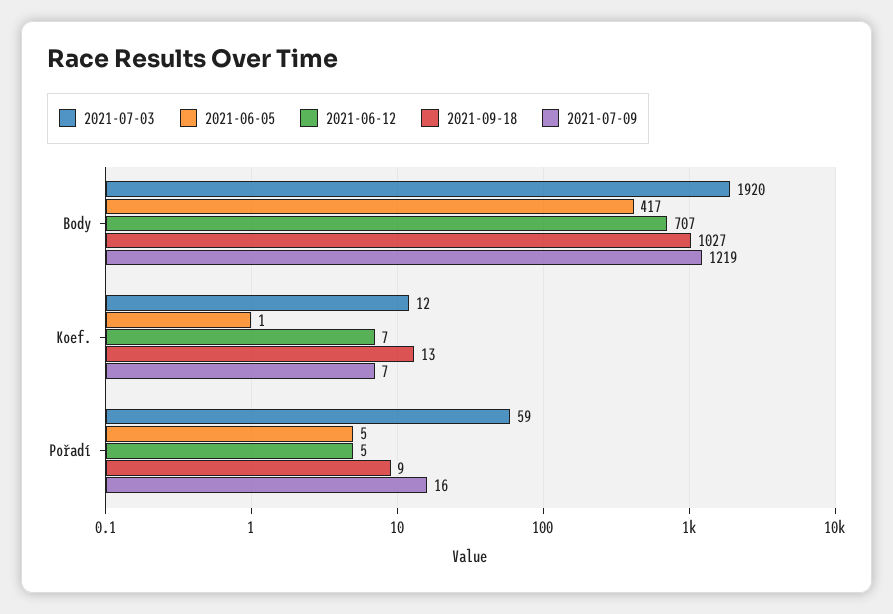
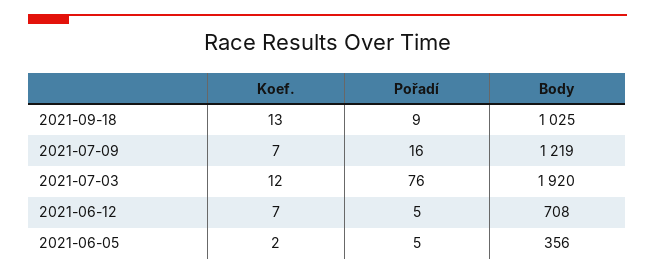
  {
    "2021-07-03": {
      "Body": 1920,
      "Koef.": 12,
-     "Pořadí": 59
+     "Pořadí": 76
    },
    "2021-06-05": {
-     "Body": 417,
+     "Body": 356,
-     "Koef.": 1,
+     "Koef.": 2,
      "Pořadí": 5
    },
    "2021-06-12": {
-     "Body": 707,
+     "Body": 708,
      "Koef.": 7,
      "Pořadí": 5
    },
    "2021-09-18": {
-     "Body": 1027,
+     "Body": 1025,
      "Koef.": 13,
      "Pořadí": 9
    },
    "2021-07-09": {
      "Body": 1219,
      "Koef.": 7,
      "Pořadí": 16
    }
  }

